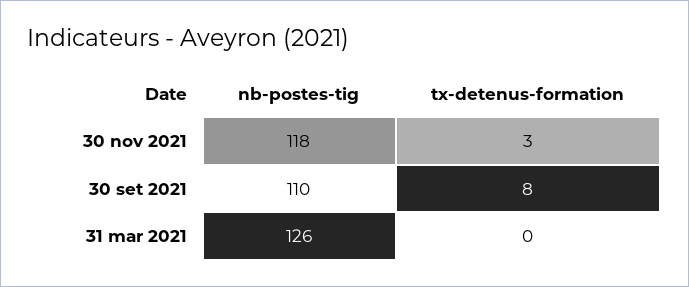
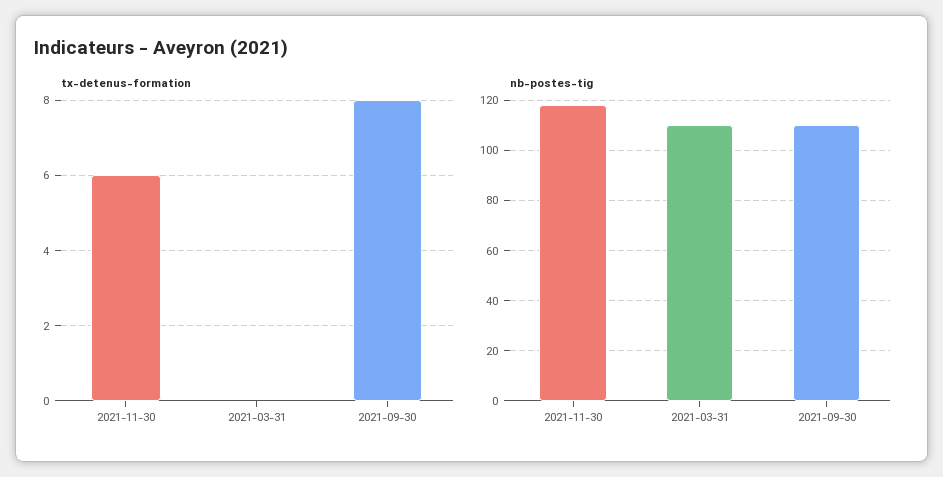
  {
    "nb-postes-tig": {
      "30 nov 2021": 118,
      "30 set 2021": 110,
-     "31 mar 2021": 126
+     "31 mar 2021": 110
    },
    "tx-detenus-formation": {
-     "30 nov 2021": 3,
+     "30 nov 2021": 6,
      "30 set 2021": 8,
      "31 mar 2021": 0
    }
  }

